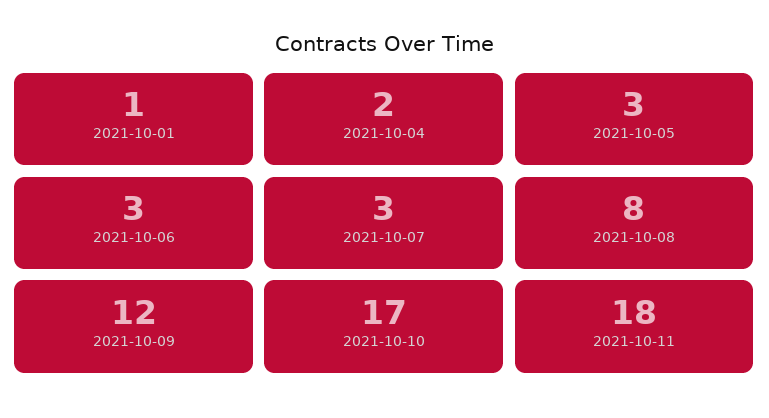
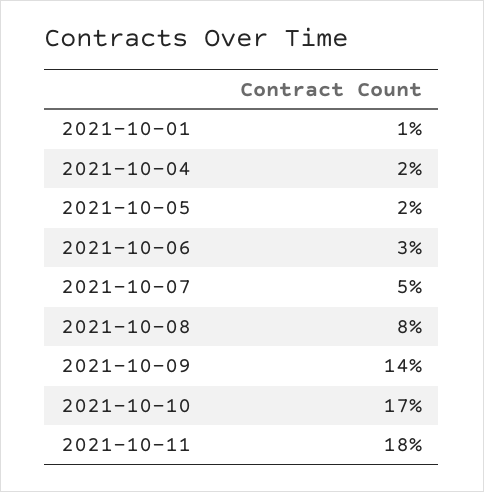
  {
    "2021-10-01": 1,
    "2021-10-04": 2,
-   "2021-10-05": 3,
+   "2021-10-05": 2,
    "2021-10-06": 3,
-   "2021-10-07": 3,
+   "2021-10-07": 5,
    "2021-10-08": 8,
-   "2021-10-09": 12,
+   "2021-10-09": 14,
    "2021-10-10": 17,
    "2021-10-11": 18
  }

